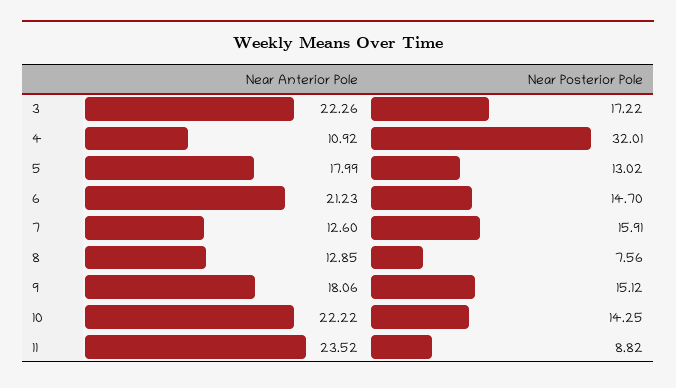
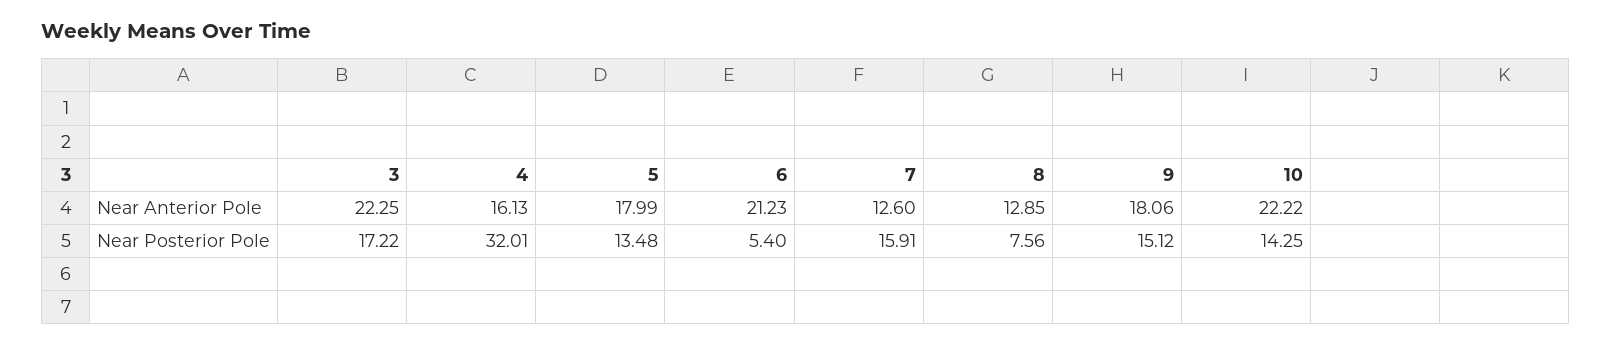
  {
    "Near Anterior Pole": {
-     "3": 22.26,
+     "3": 22.25,
-     "4": 10.92,
+     "4": 16.13,
      "5": 17.99,
      "6": 21.23,
      "7": 12.6,
      "8": 12.85,
      "9": 18.06,
-     "10": 22.22,
+     "10": 22.22
-     "11": 23.52
    },
    "Near Posterior Pole": {
      "3": 17.22,
      "4": 32.01,
-     "5": 13.02,
+     "5": 13.48,
-     "6": 14.7,
+     "6": 5.4,
      "7": 15.91,
      "8": 7.56,
      "9": 15.12,
-     "10": 14.25,
+     "10": 14.25
-     "11": 8.82
    }
  }

